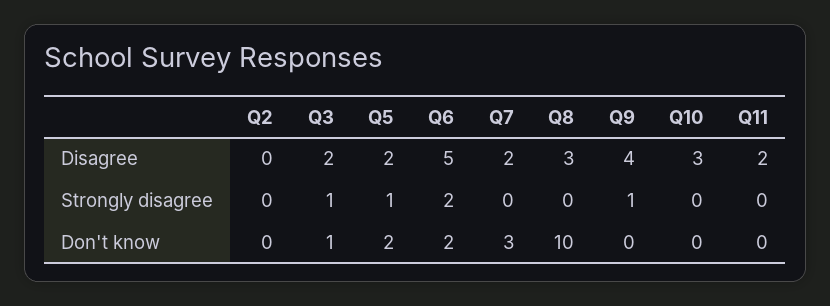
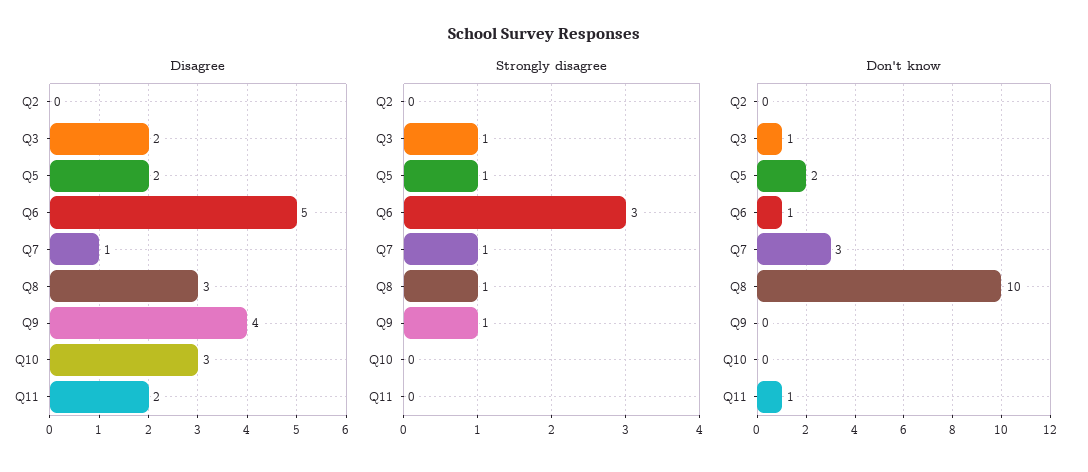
  {
    "Disagree": {
      "Q2": 0,
      "Q3": 2,
      "Q5": 2,
      "Q6": 5,
-     "Q7": 2,
+     "Q7": 1,
      "Q8": 3,
      "Q9": 4,
      "Q10": 3,
      "Q11": 2
    },
    "Strongly disagree": {
      "Q2": 0,
      "Q3": 1,
      "Q5": 1,
-     "Q6": 2,
+     "Q6": 3,
-     "Q7": 0,
+     "Q7": 1,
-     "Q8": 0,
+     "Q8": 1,
      "Q9": 1,
      "Q10": 0,
      "Q11": 0
    },
    "Don't know": {
      "Q2": 0,
      "Q3": 1,
      "Q5": 2,
-     "Q6": 2,
+     "Q6": 1,
      "Q7": 3,
      "Q8": 10,
      "Q9": 0,
      "Q10": 0,
-     "Q11": 0
+     "Q11": 1
    }
  }

